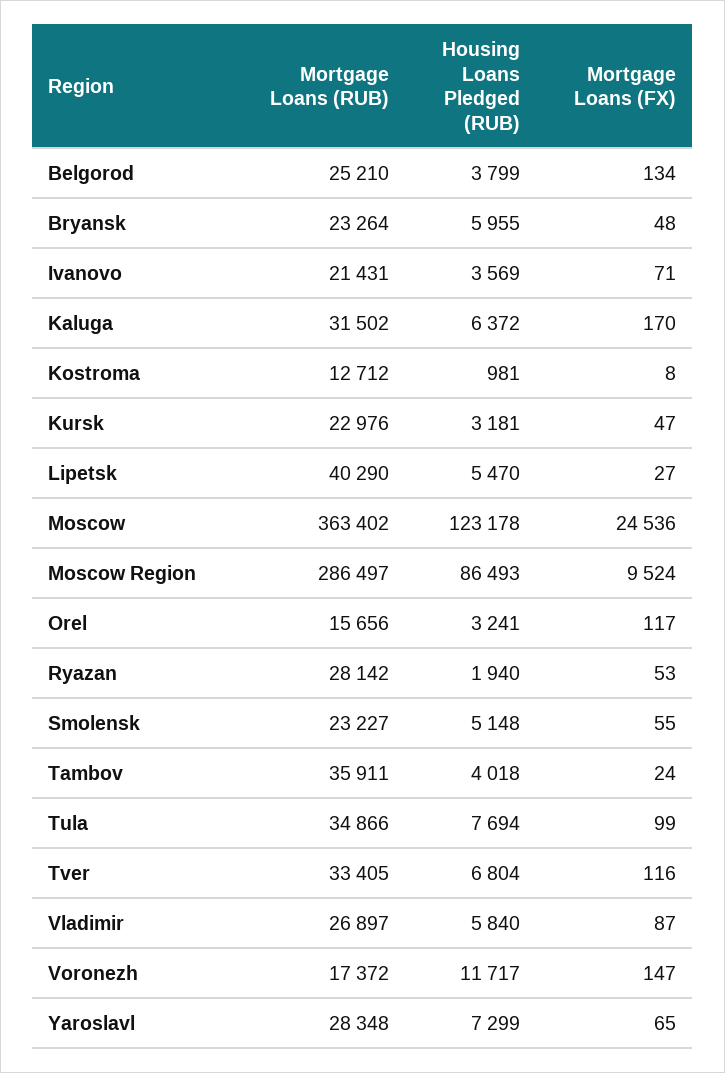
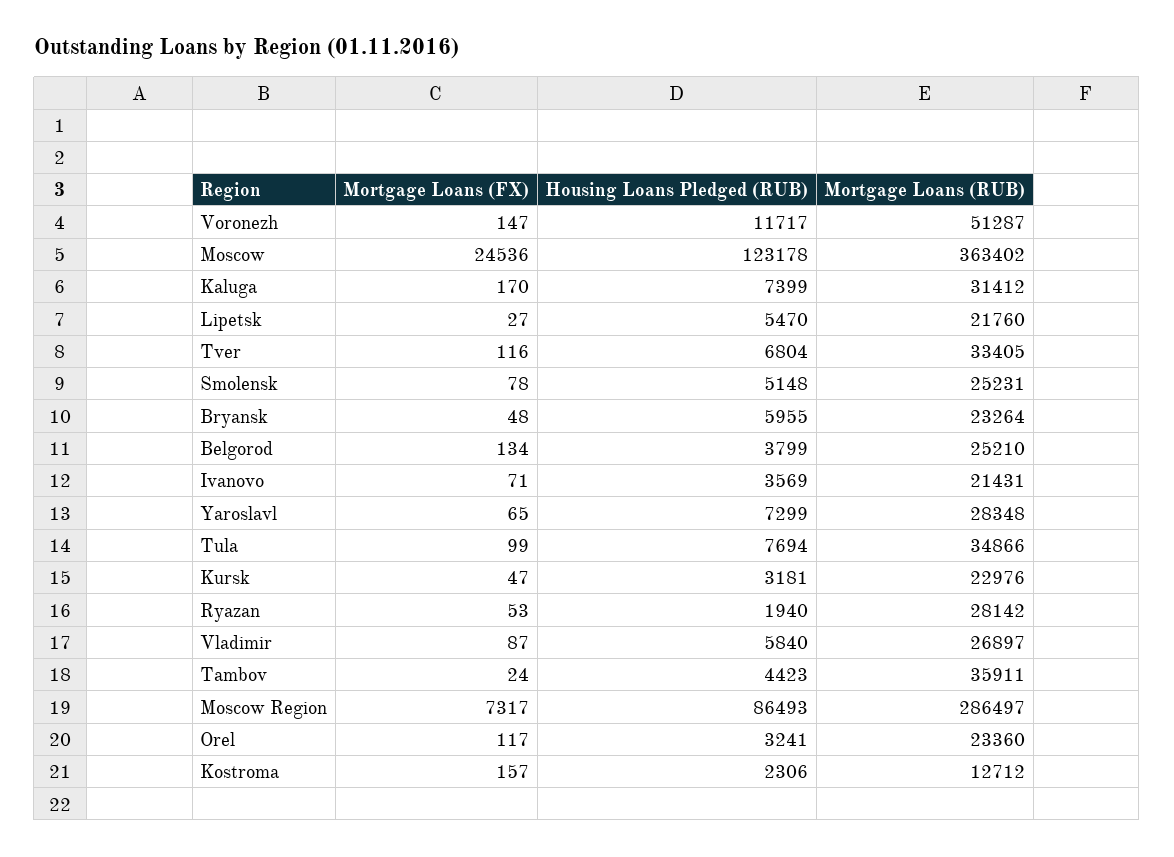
  {
    "Mortgage Loans (RUB)": {
      "Belgorod": 25210,
      "Bryansk": 23264,
      "Ivanovo": 21431,
-     "Kaluga": 31502,
+     "Kaluga": 31412,
      "Kostroma": 12712,
      "Kursk": 22976,
-     "Lipetsk": 40290,
+     "Lipetsk": 21760,
      "Moscow": 363402,
      "Moscow Region": 286497,
-     "Orel": 15656,
+     "Orel": 23360,
      "Ryazan": 28142,
-     "Smolensk": 23227,
+     "Smolensk": 25231,
      "Tambov": 35911,
      "Tula": 34866,
      "Tver": 33405,
      "Vladimir": 26897,
-     "Voronezh": 17372,
+     "Voronezh": 51287,
      "Yaroslavl": 28348
    },
    "Housing Loans Pledged (RUB)": {
      "Belgorod": 3799,
      "Bryansk": 5955,
      "Ivanovo": 3569,
-     "Kaluga": 6372,
+     "Kaluga": 7399,
-     "Kostroma": 981,
+     "Kostroma": 2306,
      "Kursk": 3181,
      "Lipetsk": 5470,
      "Moscow": 123178,
      "Moscow Region": 86493,
      "Orel": 3241,
      "Ryazan": 1940,
      "Smolensk": 5148,
-     "Tambov": 4018,
+     "Tambov": 4423,
      "Tula": 7694,
      "Tver": 6804,
      "Vladimir": 5840,
      "Voronezh": 11717,
      "Yaroslavl": 7299
    },
    "Mortgage Loans (FX)": {
      "Belgorod": 134,
      "Bryansk": 48,
      "Ivanovo": 71,
      "Kaluga": 170,
-     "Kostroma": 8,
+     "Kostroma": 157,
      "Kursk": 47,
      "Lipetsk": 27,
      "Moscow": 24536,
-     "Moscow Region": 9524,
+     "Moscow Region": 7317,
      "Orel": 117,
      "Ryazan": 53,
-     "Smolensk": 55,
+     "Smolensk": 78,
      "Tambov": 24,
      "Tula": 99,
      "Tver": 116,
      "Vladimir": 87,
      "Voronezh": 147,
      "Yaroslavl": 65
    }
  }

